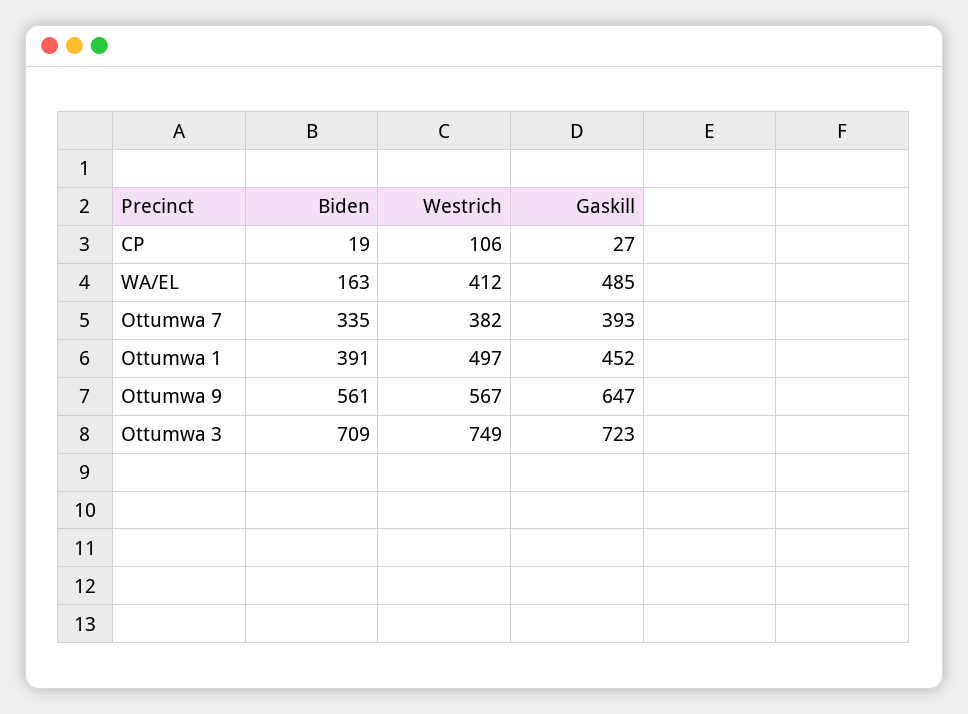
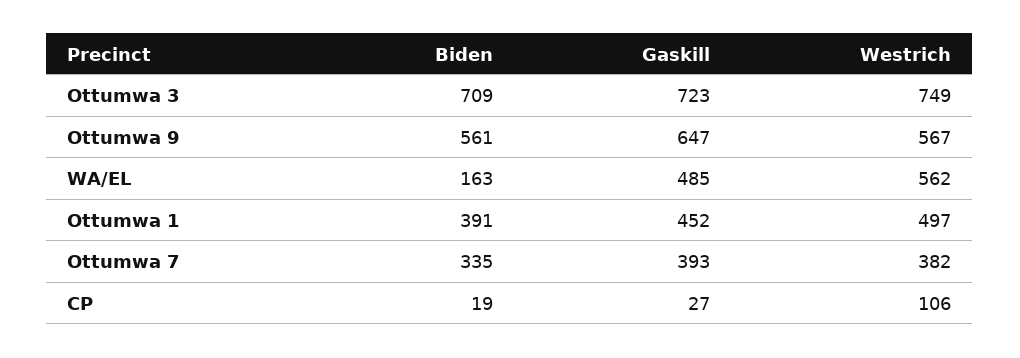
  {
    "Biden": {
      "CP": 19,
      "WA/EL": 163,
      "Ottumwa 7": 335,
      "Ottumwa 1": 391,
      "Ottumwa 9": 561,
      "Ottumwa 3": 709
    },
    "Westrich": {
      "CP": 106,
-     "WA/EL": 412,
+     "WA/EL": 562,
      "Ottumwa 7": 382,
      "Ottumwa 1": 497,
      "Ottumwa 9": 567,
      "Ottumwa 3": 749
    },
    "Gaskill": {
      "CP": 27,
      "WA/EL": 485,
      "Ottumwa 7": 393,
      "Ottumwa 1": 452,
      "Ottumwa 9": 647,
      "Ottumwa 3": 723
    }
  }

